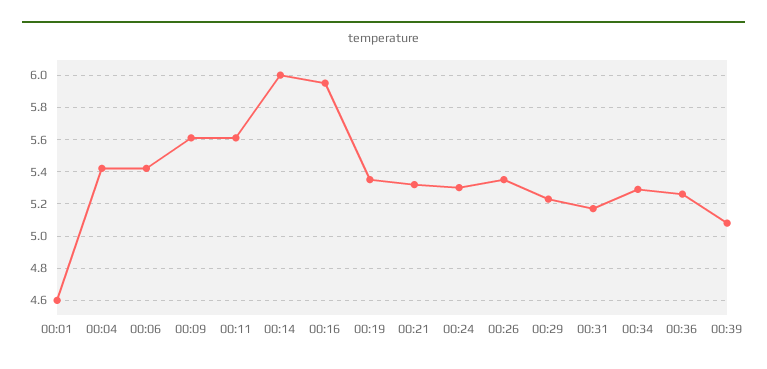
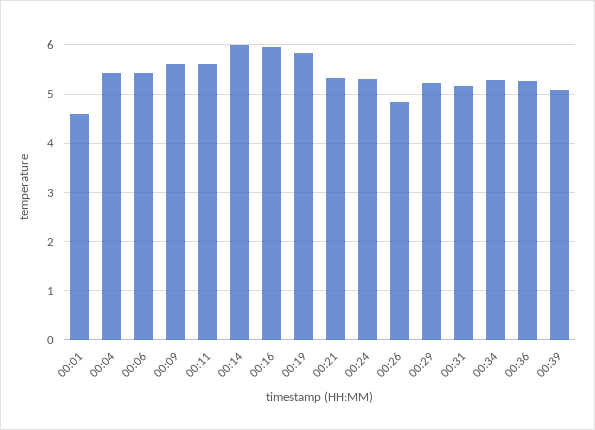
  {
    "00:01": 4.6,
    "00:04": 5.4,
    "00:06": 5.4,
    "00:09": 5.6,
    "00:11": 5.6,
    "00:14": 6,
    "00:16": 5.95,
-   "00:19": 5.35,
+   "00:19": 5.8,
    "00:21": 5.3,
    "00:24": 5.3,
-   "00:26": 5.35,
+   "00:26": 4.8,
    "00:29": 5.25,
    "00:31": 5.15,
    "00:34": 5.3,
    "00:36": 5.25,
    "00:39": 5.1
  }

